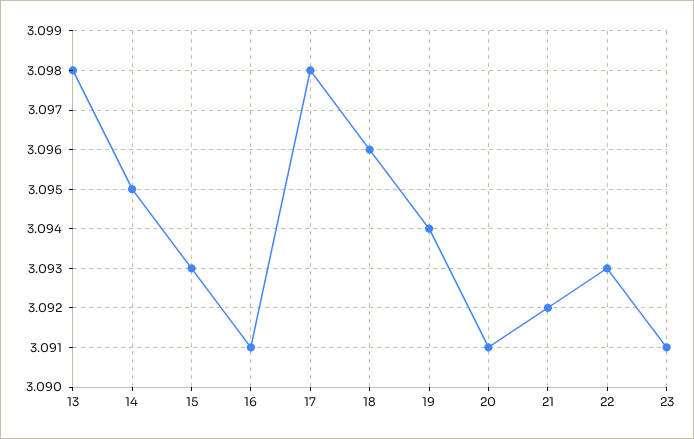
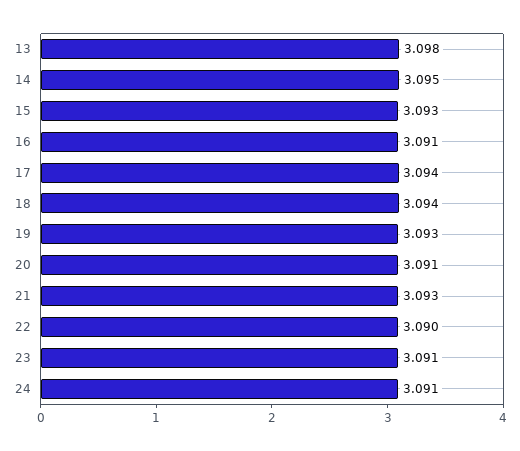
  {
    "13": 3.098,
    "14": 3.095,
    "15": 3.093,
    "16": 3.091,
-   "17": 3.098,
+   "17": 3.094,
-   "18": 3.096,
+   "18": 3.094,
-   "19": 3.094,
+   "19": 3.093,
    "20": 3.091,
-   "21": 3.092,
+   "21": 3.093,
-   "22": 3.093,
+   "22": 3.09,
-   "23": 3.091
+   "23": 3.091,
+   "24": 3.091
  }

